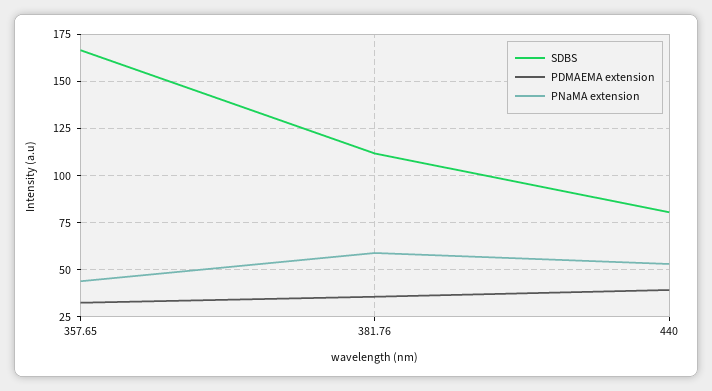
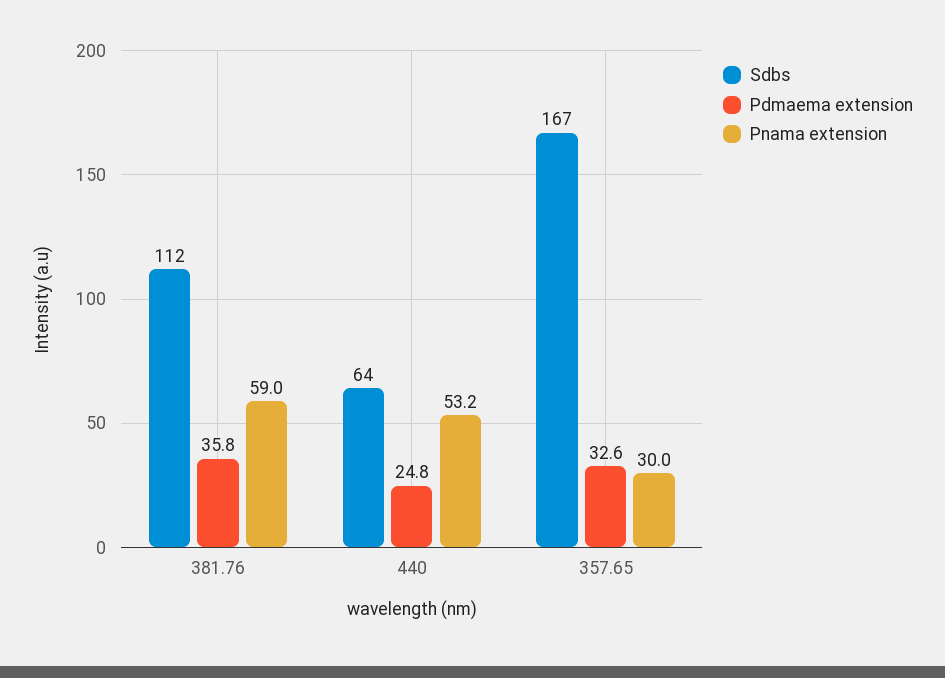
  {
    "SDBS": {
      "357.65": 167,
      "381.76": 112,
-     "440": 80
+     "440": 64
    },
    "PDMAEMA extension": {
      "357.65": 32.6,
      "381.76": 35.8,
-     "440": 40
+     "440": 24.8
    },
    "PNaMA extension": {
-     "357.65": 45,
+     "357.65": 30,
      "381.76": 59,
      "440": 53.2
    }
  }

